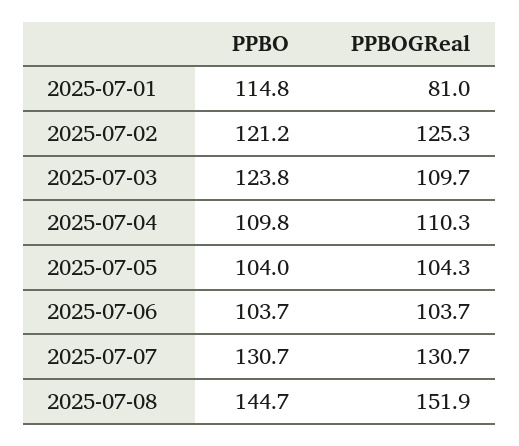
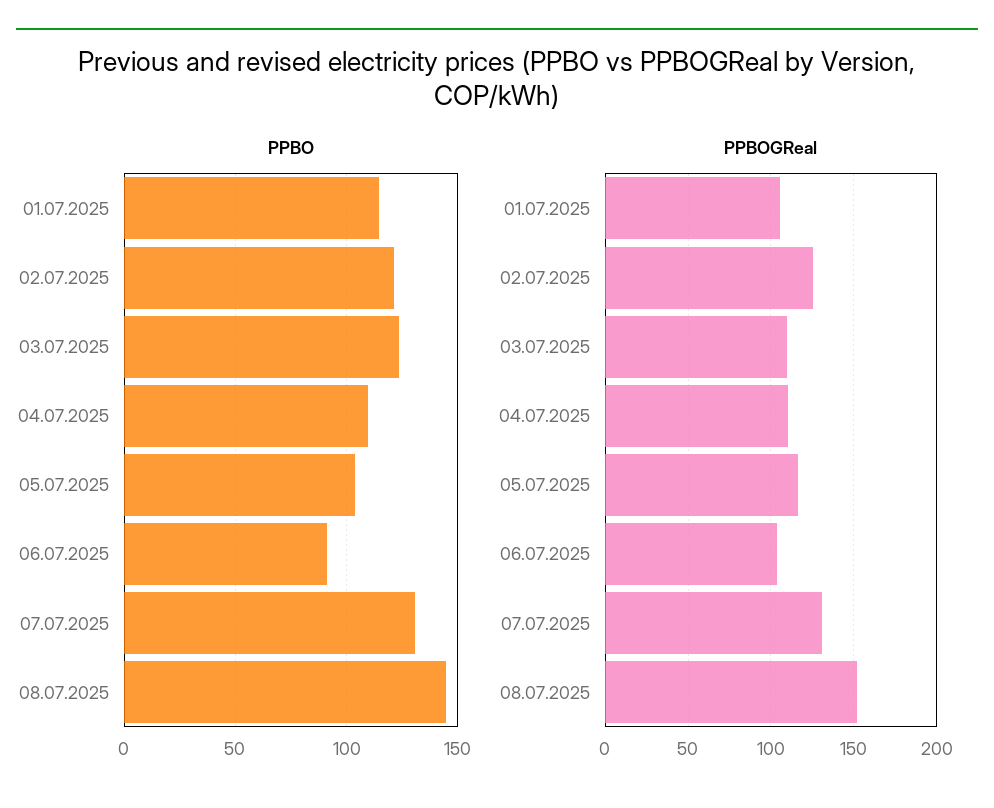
  {
    "PPBO": {
      "2025-07-01": 114.8,
      "2025-07-02": 121.2,
      "2025-07-03": 123.8,
      "2025-07-04": 109.8,
      "2025-07-05": 104,
-     "2025-07-06": 103.7,
+     "2025-07-06": 90,
      "2025-07-07": 130.7,
      "2025-07-08": 144.7
    },
    "PPBOGReal": {
-     "2025-07-01": 81,
+     "2025-07-01": 105,
      "2025-07-02": 125.3,
      "2025-07-03": 109.7,
      "2025-07-04": 110.3,
-     "2025-07-05": 104.3,
+     "2025-07-05": 115,
      "2025-07-06": 103.7,
      "2025-07-07": 130.7,
      "2025-07-08": 151.9
    }
  }

